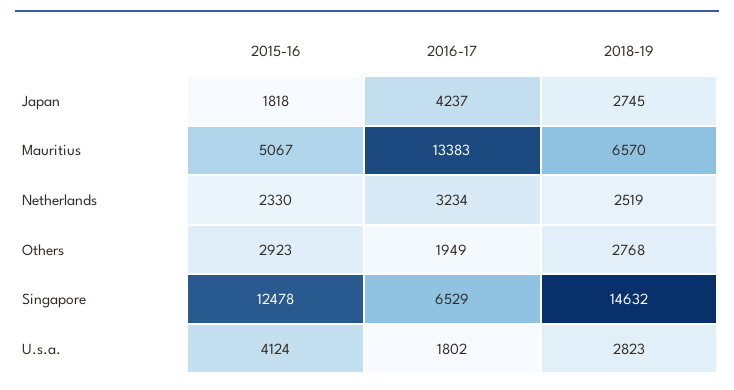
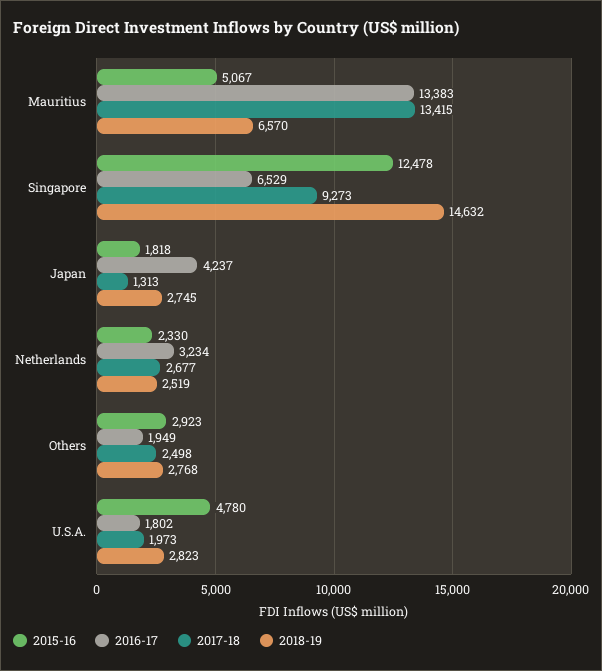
  {
    "2015-16": {
      "Japan": 1818,
      "Mauritius": 5067,
      "Netherlands": 2330,
      "Others": 2923,
      "Singapore": 12478,
-     "U.s.a.": 4124
+     "U.s.a.": 4780
    },
    "2016-17": {
      "Japan": 4237,
      "Mauritius": 13383,
      "Netherlands": 3234,
      "Others": 1949,
      "Singapore": 6529,
      "U.s.a.": 1802
    },
    "2018-19": {
      "Japan": 2745,
      "Mauritius": 6570,
      "Netherlands": 2519,
      "Others": 2768,
      "Singapore": 14632,
      "U.s.a.": 2823
-   }
+   },
+   "2017-18": {
+     "Mauritius": 13415,
+     "Singapore": 9273,
+     "Japan": 1313,
+     "Netherlands": 2677,
+     "Others": 2498,
+     "U.s.a.": 1973
+   }
  }

